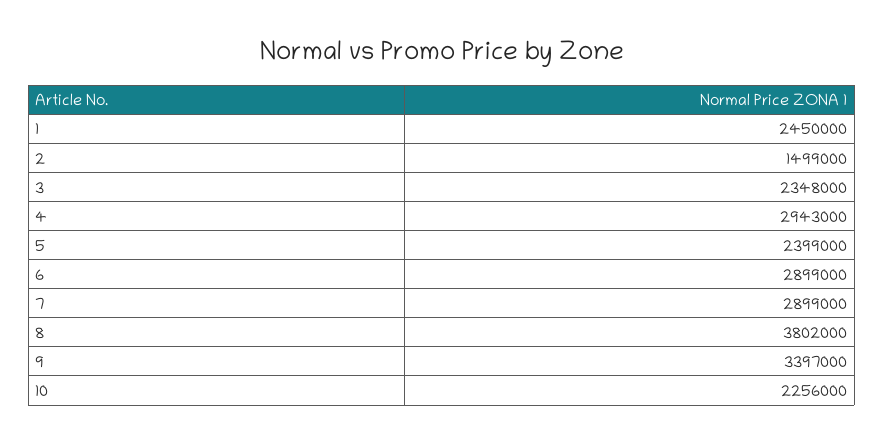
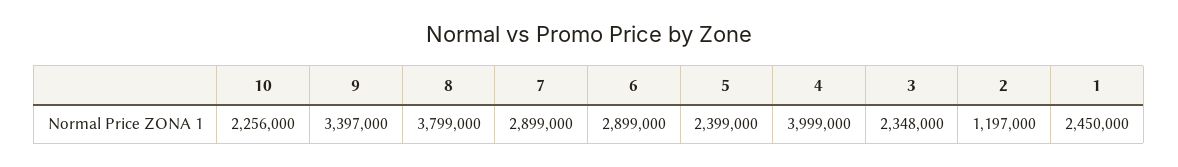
  {
    "1": 2450000,
-   "2": 1499000,
+   "2": 1197000,
    "3": 2348000,
-   "4": 2943000,
+   "4": 3999000,
    "5": 2399000,
    "6": 2899000,
    "7": 2899000,
-   "8": 3802000,
+   "8": 3799000,
    "9": 3397000,
    "10": 2256000
  }

